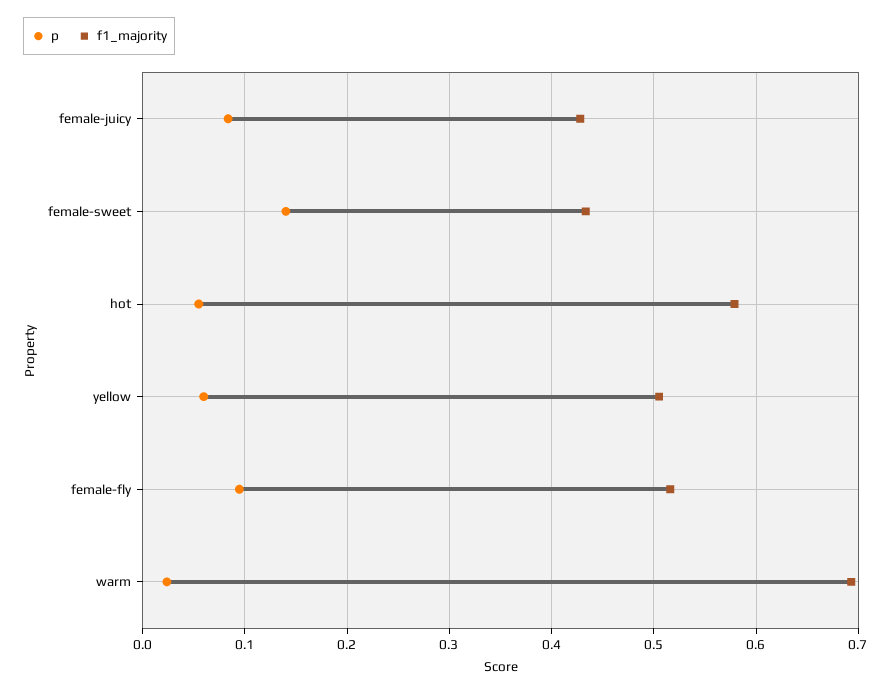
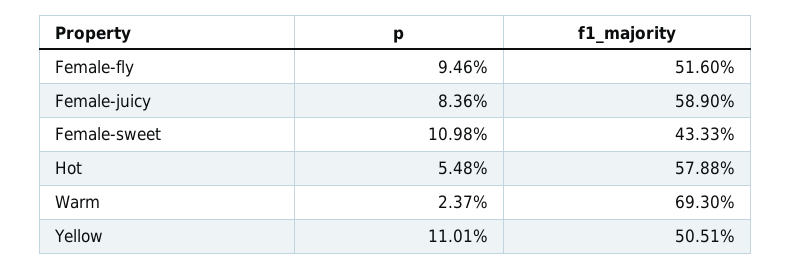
  {
    "p": {
      "female-juicy": 0.0836,
-     "female-sweet": 0.14,
+     "female-sweet": 0.1098,
      "hot": 0.0548,
-     "yellow": 0.06,
+     "yellow": 0.1101,
      "female-fly": 0.0946,
      "warm": 0.0237
    },
    "f1_majority": {
-     "female-juicy": 0.43,
+     "female-juicy": 0.589,
      "female-sweet": 0.4333,
      "hot": 0.5788,
      "yellow": 0.5051,
      "female-fly": 0.516,
      "warm": 0.693
    }
  }

